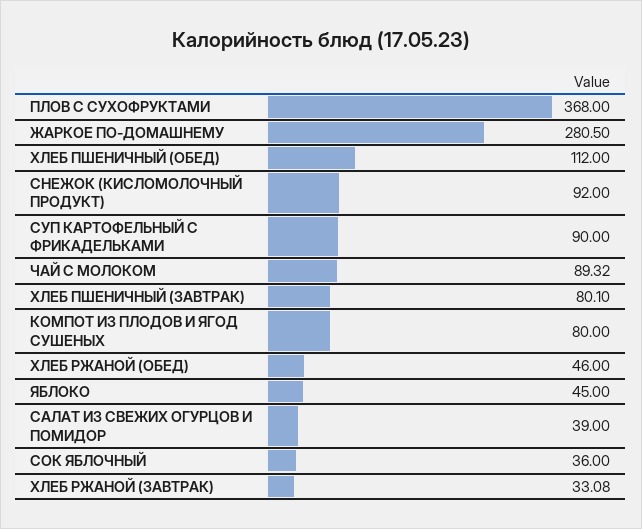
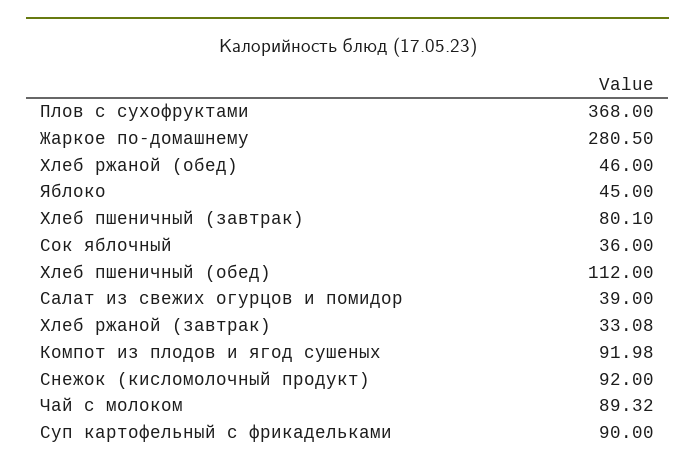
  {
    "ПЛОВ С СУХОФРУКТАМИ": 368,
    "ЖАРКОЕ ПО-ДОМАШНЕМУ": 280.5,
    "ХЛЕБ ПШЕНИЧНЫЙ (ОБЕД)": 112,
    "СНЕЖОК (КИСЛОМОЛОЧНЫЙ ПРОДУКТ)": 92,
    "СУП КАРТОФЕЛЬНЫЙ С ФРИКАДЕЛЬКАМИ": 90,
    "ЧАЙ С МОЛОКОМ": 89.32,
    "ХЛЕБ ПШЕНИЧНЫЙ (ЗАВТРАК)": 80.1,
-   "КОМПОТ ИЗ ПЛОДОВ И ЯГОД СУШЕНЫХ": 80,
+   "КОМПОТ ИЗ ПЛОДОВ И ЯГОД СУШЕНЫХ": 91.98,
    "ХЛЕБ РЖАНОЙ (ОБЕД)": 46,
    "ЯБЛОКО": 45,
    "САЛАТ ИЗ СВЕЖИХ ОГУРЦОВ И ПОМИДОР": 39,
    "СОК ЯБЛОЧНЫЙ": 36,
    "ХЛЕБ РЖАНОЙ (ЗАВТРАК)": 33.08
  }

